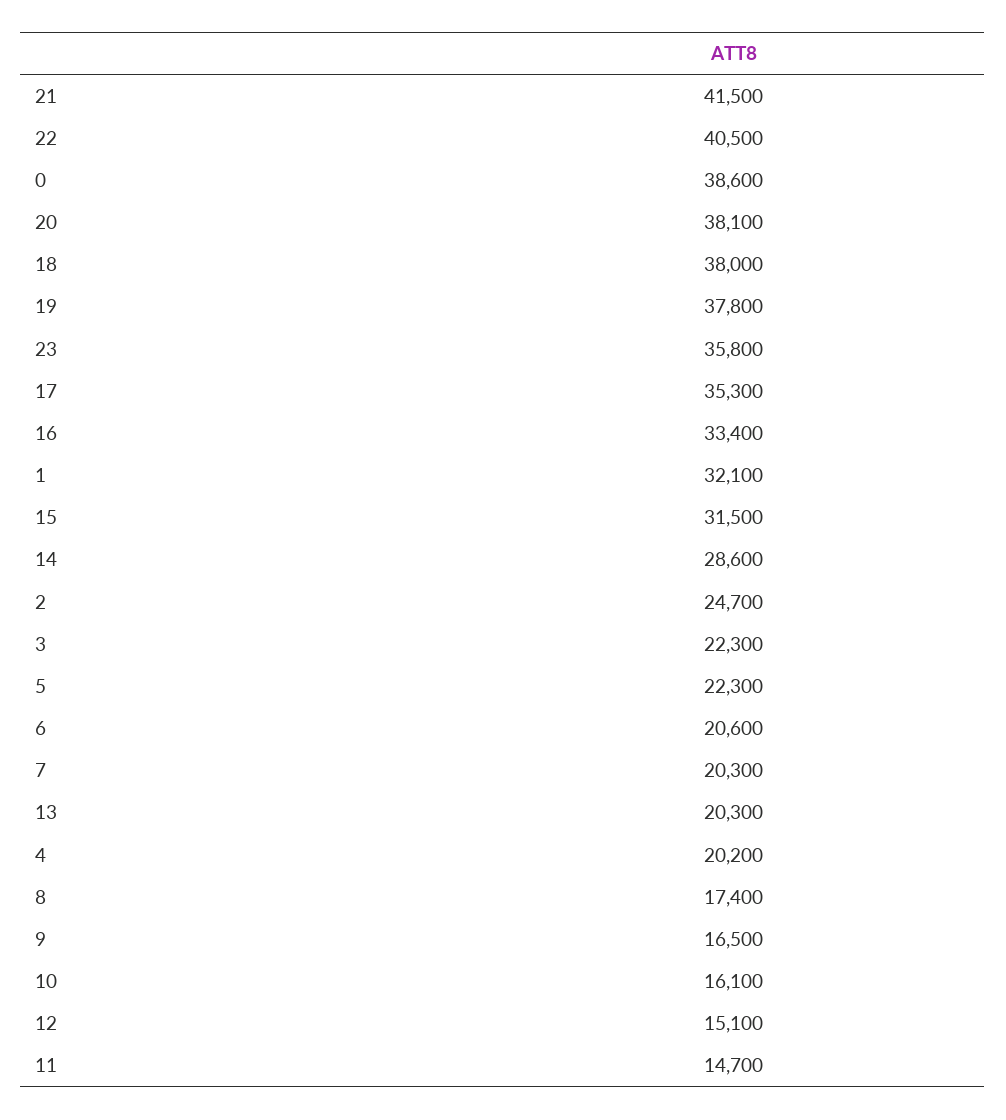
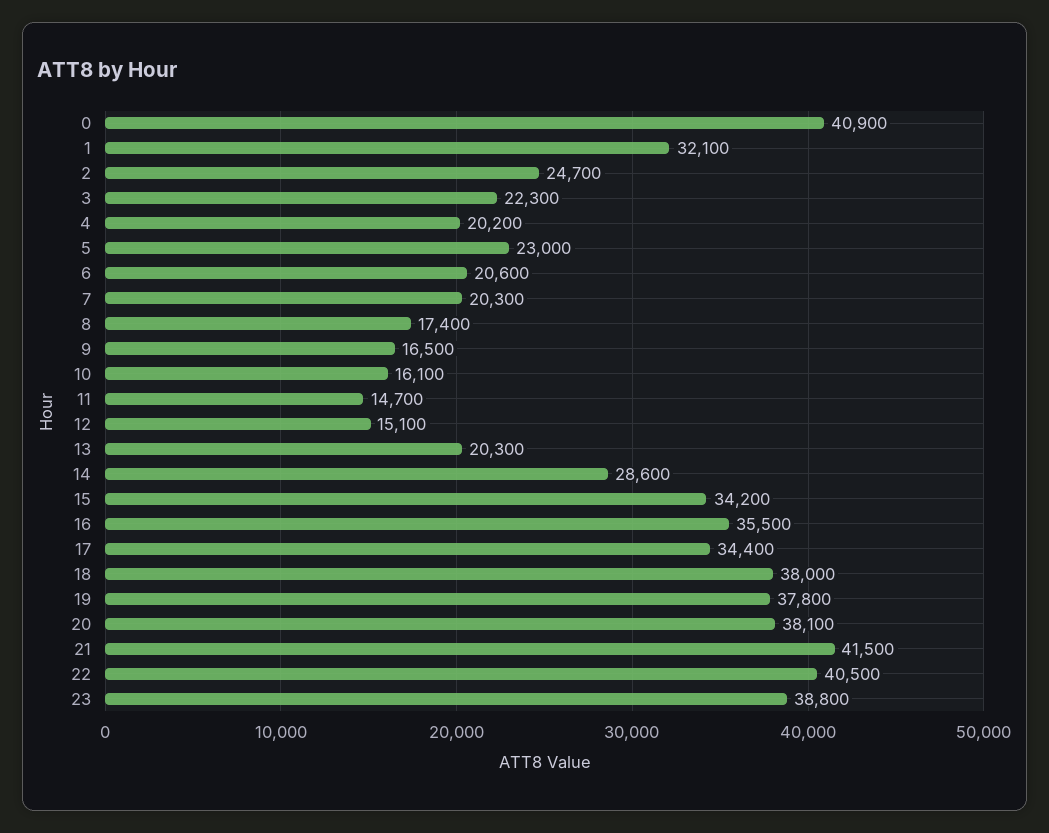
  {
    "21": 41500,
    "22": 40500,
-   "0": 38600,
+   "0": 40900,
    "20": 38100,
    "18": 38000,
    "19": 37800,
-   "23": 35800,
+   "23": 38800,
-   "17": 35300,
+   "17": 34400,
-   "16": 33400,
+   "16": 35500,
    "1": 32100,
-   "15": 31500,
+   "15": 34200,
    "14": 28600,
    "2": 24700,
    "3": 22300,
-   "5": 22300,
+   "5": 23000,
    "6": 20600,
    "7": 20300,
    "13": 20300,
    "4": 20200,
    "8": 17400,
    "9": 16500,
    "10": 16100,
    "12": 15100,
    "11": 14700
  }

